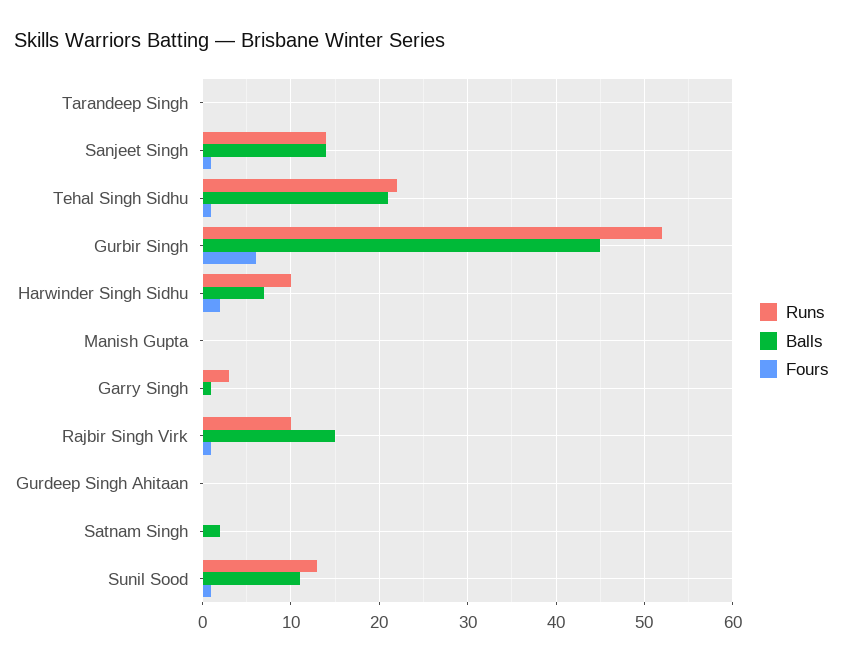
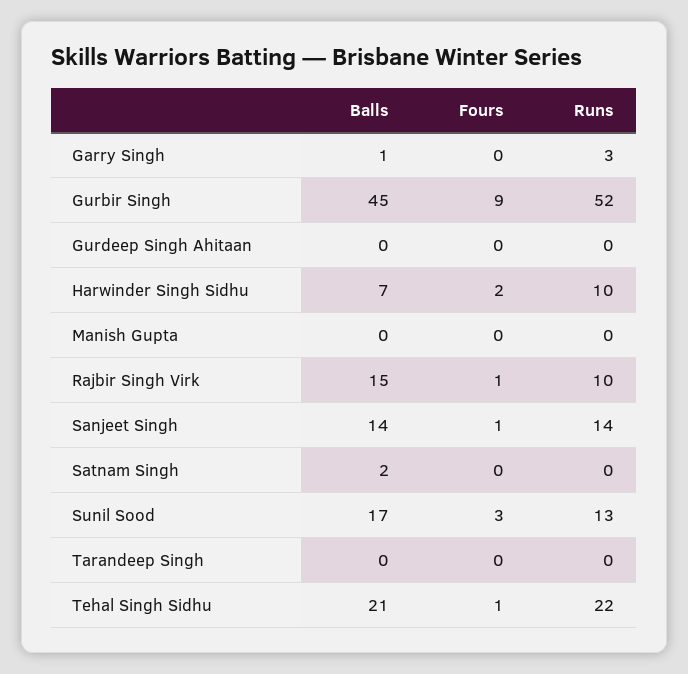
  {
    "Runs": {
      "Tarandeep Singh": 0,
      "Sanjeet Singh": 14,
      "Tehal Singh Sidhu": 22,
      "Gurbir Singh": 52,
      "Harwinder Singh Sidhu": 10,
      "Manish Gupta": 0,
      "Garry Singh": 3,
      "Rajbir Singh Virk": 10,
      "Gurdeep Singh Ahitaan": 0,
      "Satnam Singh": 0,
      "Sunil Sood": 13
    },
    "Balls": {
      "Tarandeep Singh": 0,
      "Sanjeet Singh": 14,
      "Tehal Singh Sidhu": 21,
      "Gurbir Singh": 45,
      "Harwinder Singh Sidhu": 7,
      "Manish Gupta": 0,
      "Garry Singh": 1,
      "Rajbir Singh Virk": 15,
      "Gurdeep Singh Ahitaan": 0,
      "Satnam Singh": 2,
-     "Sunil Sood": 11
+     "Sunil Sood": 17
    },
    "Fours": {
      "Tarandeep Singh": 0,
      "Sanjeet Singh": 1,
      "Tehal Singh Sidhu": 1,
-     "Gurbir Singh": 6,
+     "Gurbir Singh": 9,
      "Harwinder Singh Sidhu": 2,
      "Manish Gupta": 0,
      "Garry Singh": 0,
      "Rajbir Singh Virk": 1,
      "Gurdeep Singh Ahitaan": 0,
      "Satnam Singh": 0,
-     "Sunil Sood": 1
+     "Sunil Sood": 3
    }
  }

